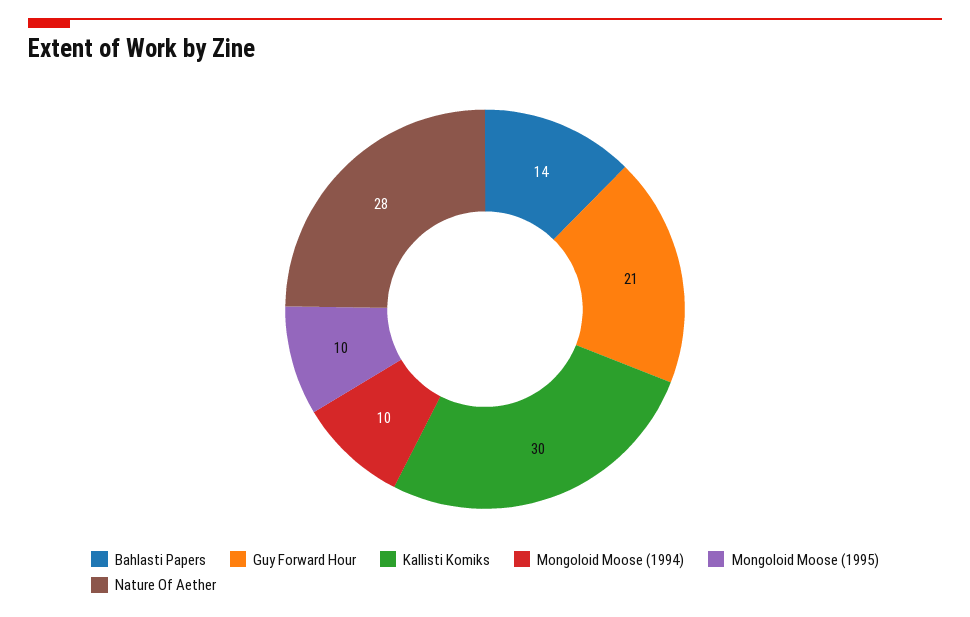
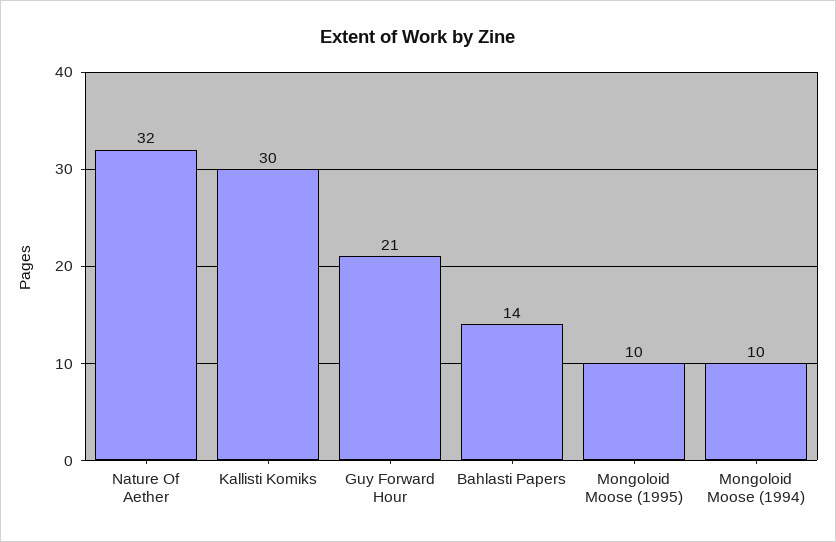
  {
    "Bahlasti Papers": 14,
    "Guy Forward Hour": 21,
    "Kallisti Komiks": 30,
    "Mongoloid Moose (1994)": 10,
    "Mongoloid Moose (1995)": 10,
-   "Nature Of Aether": 28
+   "Nature Of Aether": 32
  }

